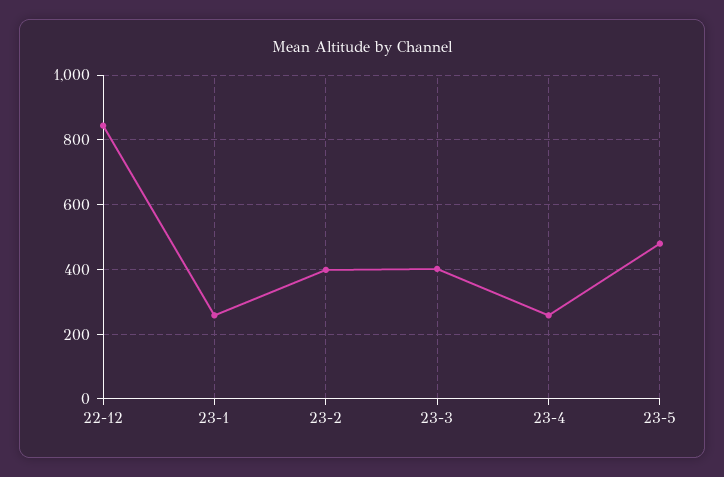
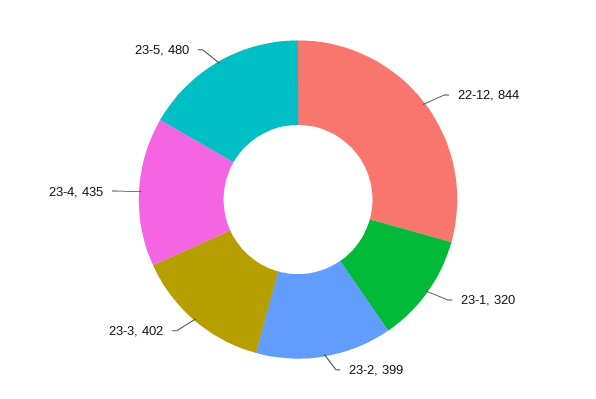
  {
    "22-12": 844,
-   "23-1": 260,
+   "23-1": 320,
    "23-2": 399,
    "23-3": 402,
-   "23-4": 260,
+   "23-4": 435,
    "23-5": 480
  }

